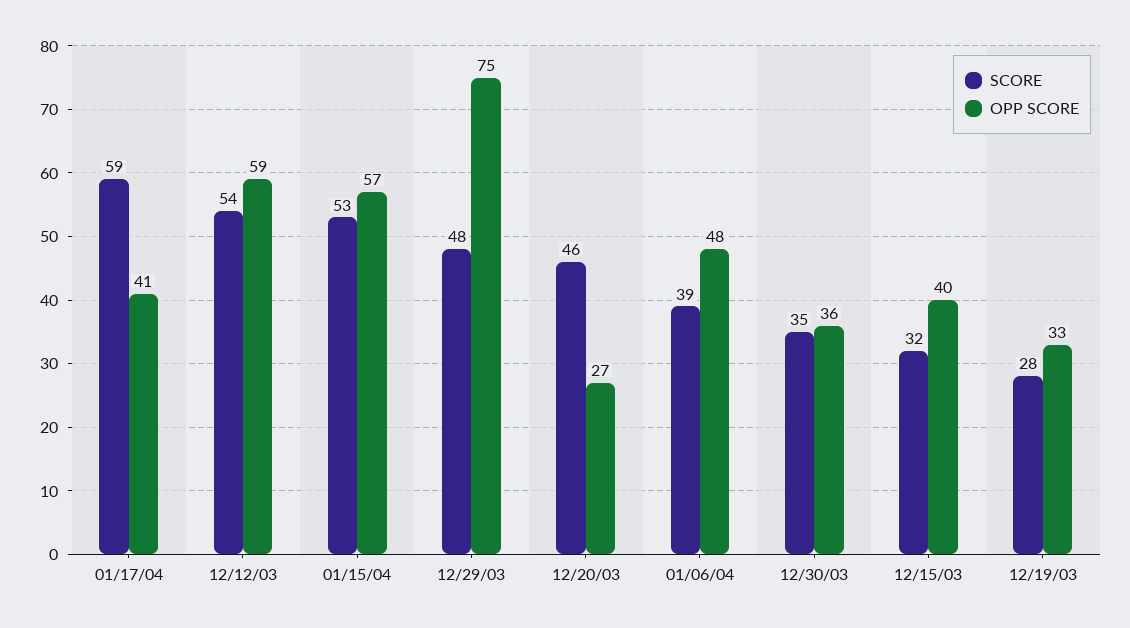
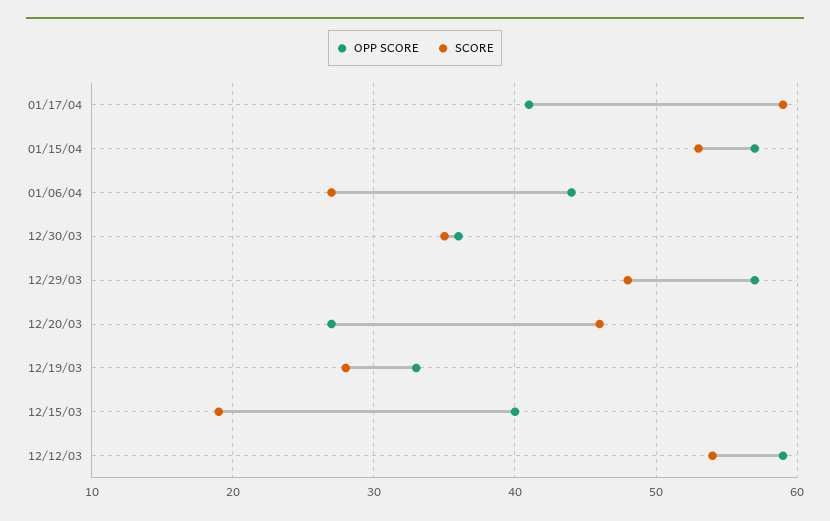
  {
    "SCORE": {
      "01/17/04": 59,
      "12/12/03": 54,
      "01/15/04": 53,
      "12/29/03": 48,
      "12/20/03": 46,
-     "01/06/04": 39,
+     "01/06/04": 27,
      "12/30/03": 35,
-     "12/15/03": 32,
+     "12/15/03": 19,
      "12/19/03": 28
    },
    "OPP SCORE": {
      "01/17/04": 41,
      "12/12/03": 59,
      "01/15/04": 57,
-     "12/29/03": 75,
+     "12/29/03": 57,
      "12/20/03": 27,
-     "01/06/04": 48,
+     "01/06/04": 44,
      "12/30/03": 36,
      "12/15/03": 40,
      "12/19/03": 33
    }
  }

